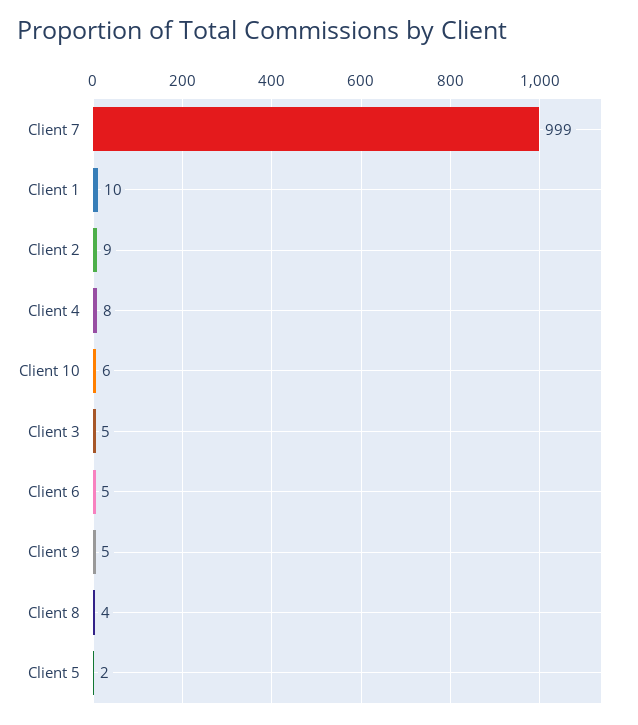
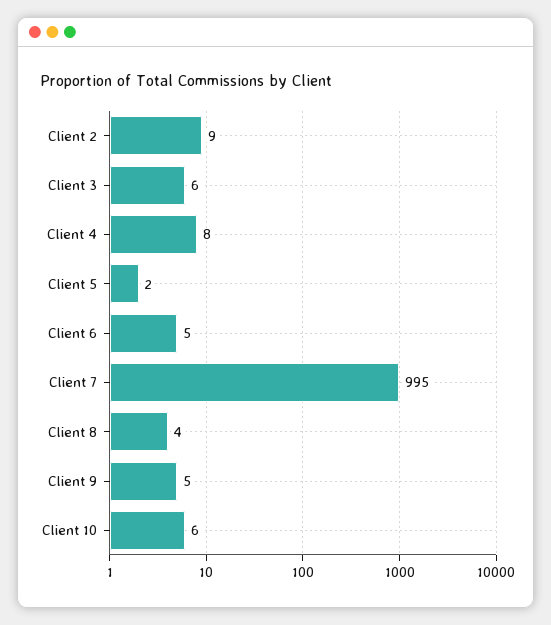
  {
-   "Client 7": 999,
+   "Client 7": 995,
-   "Client 1": 10,
    "Client 2": 9,
    "Client 4": 8,
    "Client 10": 6,
-   "Client 3": 5,
+   "Client 3": 6,
    "Client 6": 5,
    "Client 9": 5,
    "Client 8": 4,
    "Client 5": 2
  }

